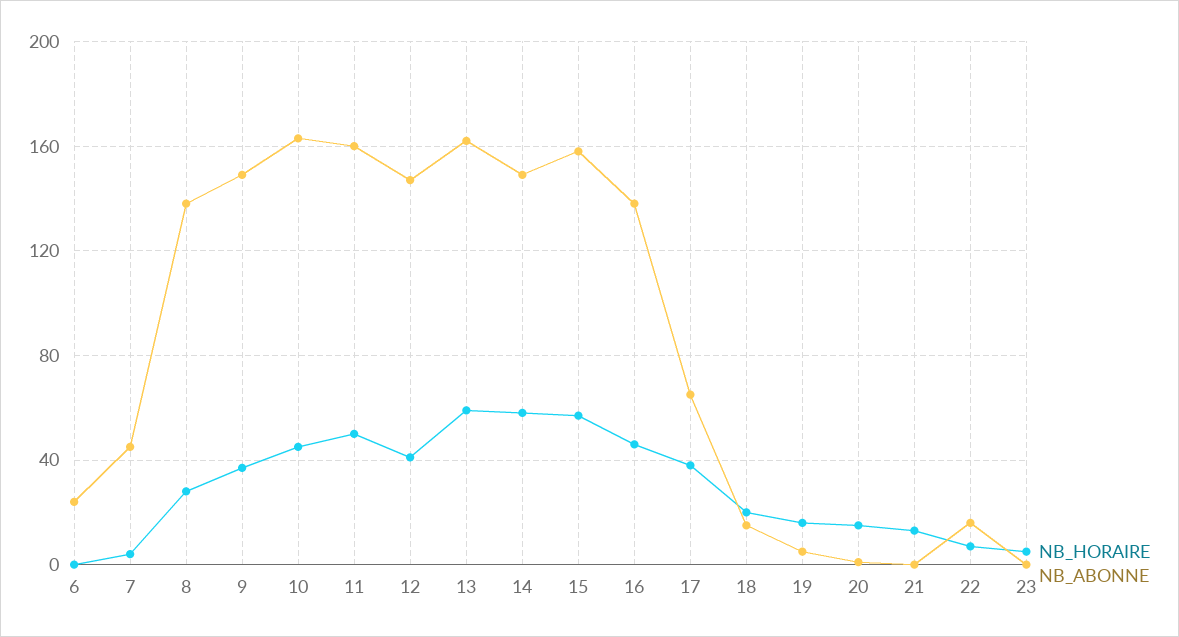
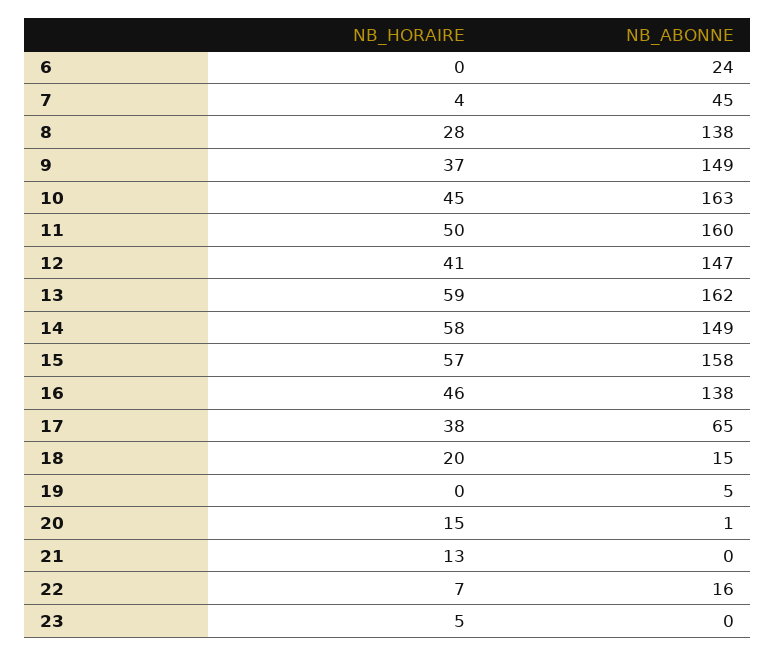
  {
    "NB_HORAIRE": {
      "6": 0,
      "7": 4,
      "8": 28,
      "9": 37,
      "10": 45,
      "11": 50,
      "12": 41,
      "13": 59,
      "14": 58,
      "15": 57,
      "16": 46,
      "17": 38,
      "18": 20,
-     "19": 15,
+     "19": 0,
      "20": 15,
      "21": 13,
      "22": 7,
      "23": 5
    },
    "NB_ABONNE": {
      "6": 24,
      "7": 45,
      "8": 138,
      "9": 149,
      "10": 163,
      "11": 160,
      "12": 147,
      "13": 162,
      "14": 149,
      "15": 158,
      "16": 138,
      "17": 65,
      "18": 15,
      "19": 5,
      "20": 1,
      "21": 0,
      "22": 16,
      "23": 0
    }
  }

